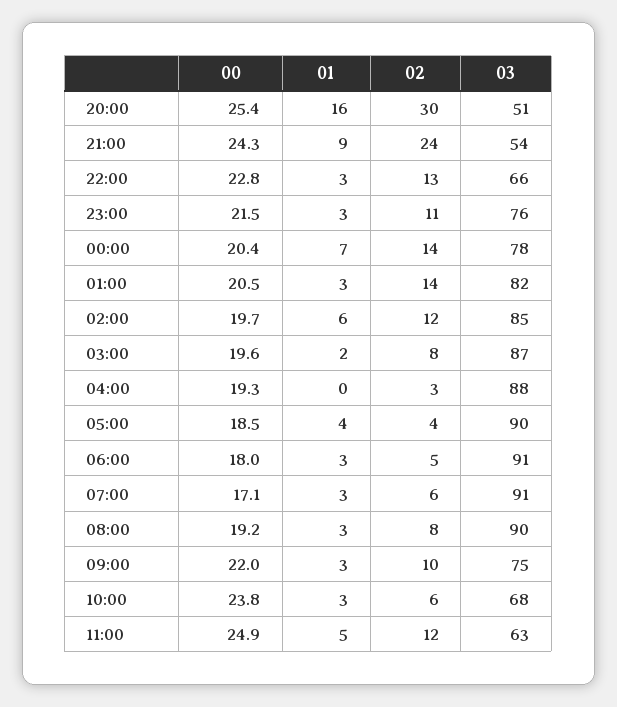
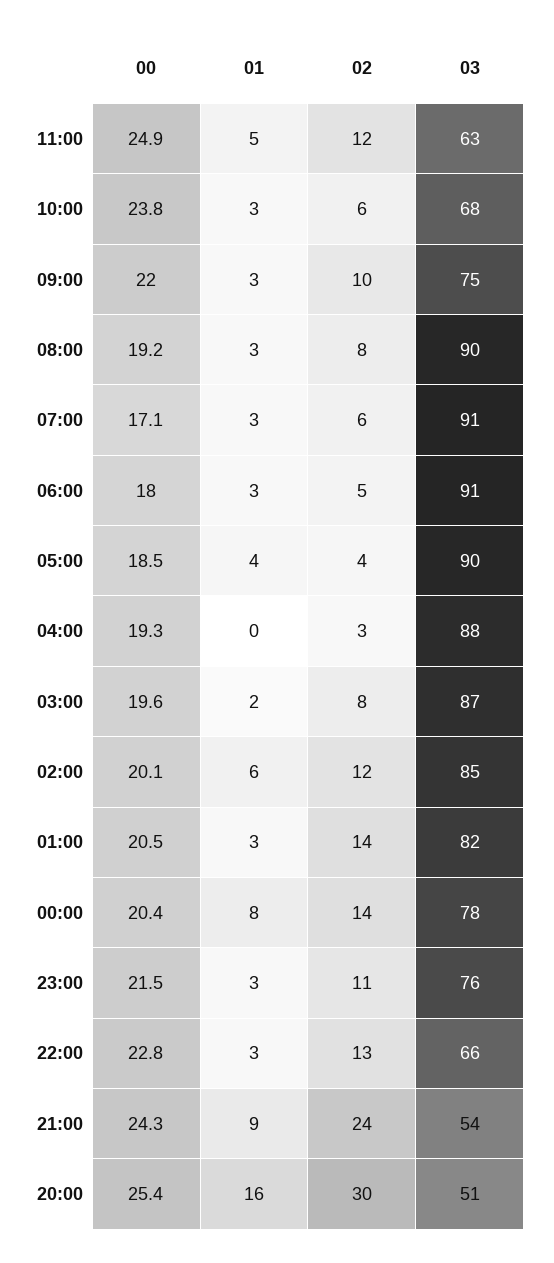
  {
    "00": {
      "20:00": 25.4,
      "21:00": 24.3,
      "22:00": 22.8,
      "23:00": 21.5,
      "00:00": 20.4,
      "01:00": 20.5,
-     "02:00": 19.7,
+     "02:00": 20.1,
      "03:00": 19.6,
      "04:00": 19.3,
      "05:00": 18.5,
      "06:00": 18,
      "07:00": 17.1,
      "08:00": 19.2,
      "09:00": 22,
      "10:00": 23.8,
      "11:00": 24.9
    },
    "01": {
      "20:00": 16,
      "21:00": 9,
      "22:00": 3,
      "23:00": 3,
-     "00:00": 7,
+     "00:00": 8,
      "01:00": 3,
      "02:00": 6,
      "03:00": 2,
      "04:00": 0,
      "05:00": 4,
      "06:00": 3,
      "07:00": 3,
      "08:00": 3,
      "09:00": 3,
      "10:00": 3,
      "11:00": 5
    },
    "02": {
      "20:00": 30,
      "21:00": 24,
      "22:00": 13,
      "23:00": 11,
      "00:00": 14,
      "01:00": 14,
      "02:00": 12,
      "03:00": 8,
      "04:00": 3,
      "05:00": 4,
      "06:00": 5,
      "07:00": 6,
      "08:00": 8,
      "09:00": 10,
      "10:00": 6,
      "11:00": 12
    },
    "03": {
      "20:00": 51,
      "21:00": 54,
      "22:00": 66,
      "23:00": 76,
      "00:00": 78,
      "01:00": 82,
      "02:00": 85,
      "03:00": 87,
      "04:00": 88,
      "05:00": 90,
      "06:00": 91,
      "07:00": 91,
      "08:00": 90,
      "09:00": 75,
      "10:00": 68,
      "11:00": 63
    }
  }

